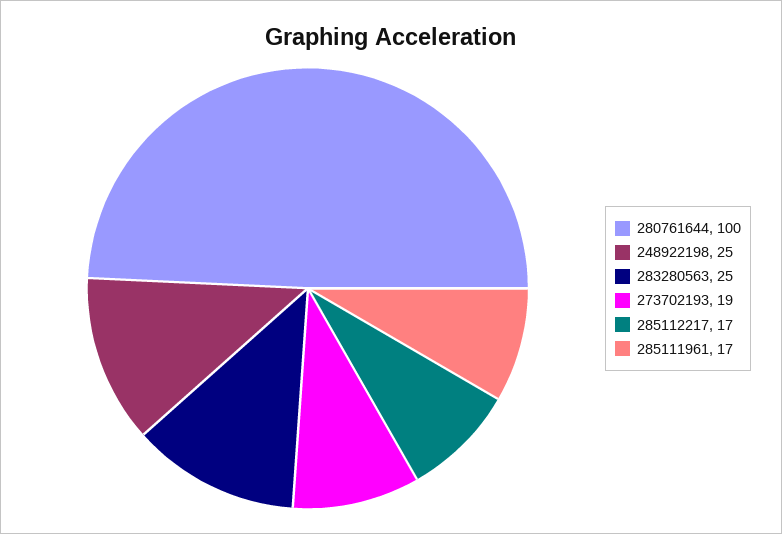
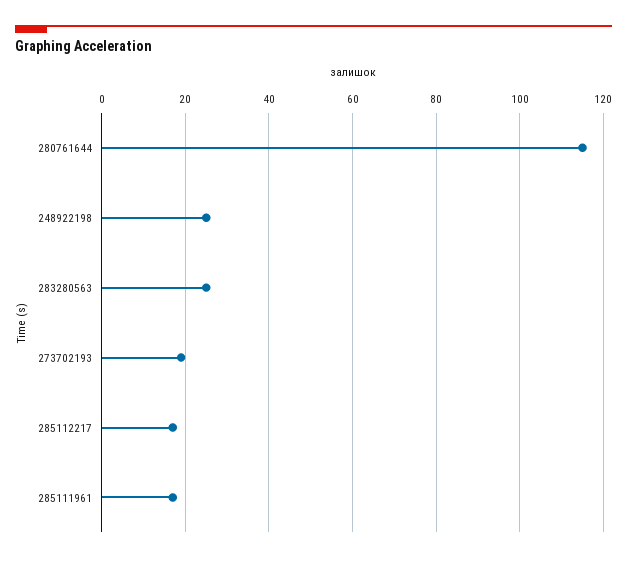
  {
-   "280761644": 100,
+   "280761644": 115,
    "248922198": 25,
    "283280563": 25,
    "273702193": 19,
    "285112217": 17,
    "285111961": 17
  }

